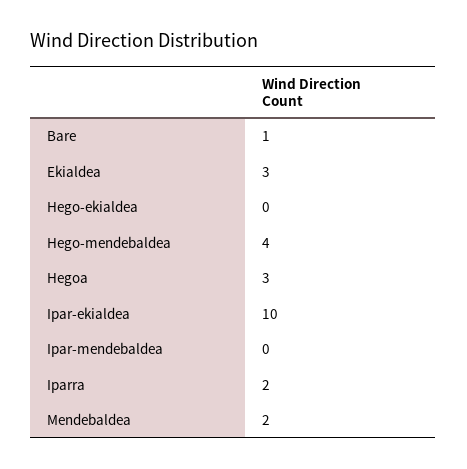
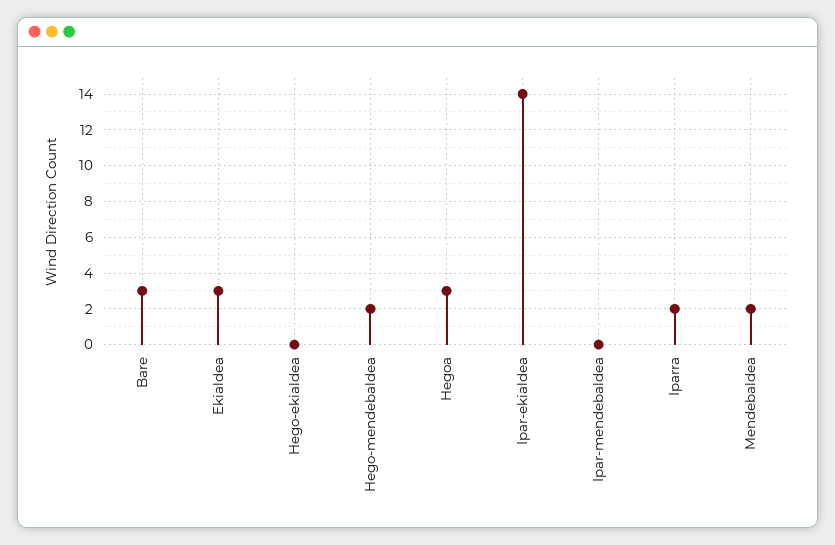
  {
-   "Bare": 1,
+   "Bare": 3,
    "Ekialdea": 3,
    "Hego-ekialdea": 0,
-   "Hego-mendebaldea": 4,
+   "Hego-mendebaldea": 2,
    "Hegoa": 3,
-   "Ipar-ekialdea": 10,
+   "Ipar-ekialdea": 14,
    "Ipar-mendebaldea": 0,
    "Iparra": 2,
    "Mendebaldea": 2
  }

